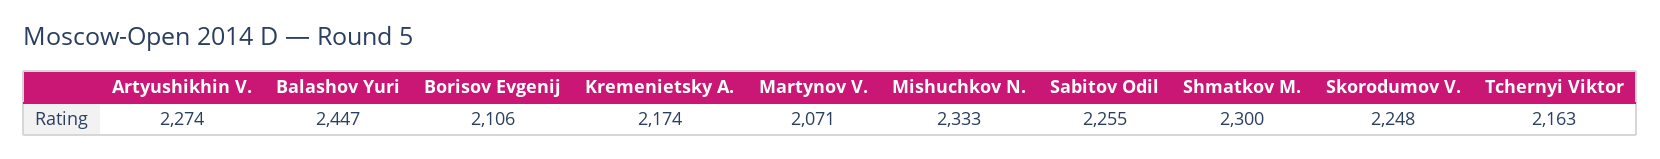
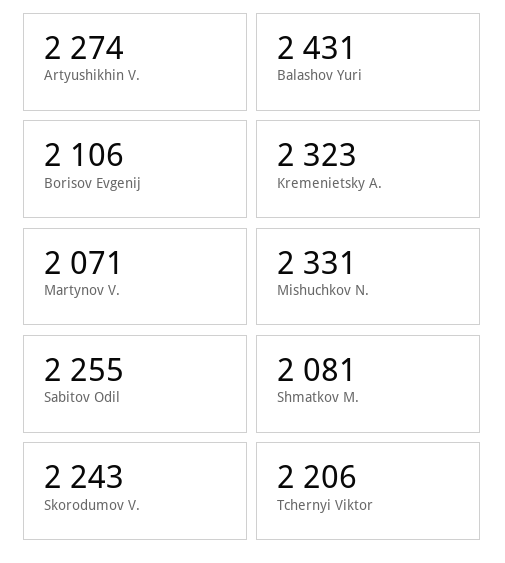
  {
    "Artyushikhin V.": 2274,
-   "Balashov Yuri": 2447,
+   "Balashov Yuri": 2431,
    "Borisov Evgenij": 2106,
-   "Kremenietsky A.": 2174,
+   "Kremenietsky A.": 2323,
    "Martynov V.": 2071,
-   "Mishuchkov N.": 2333,
+   "Mishuchkov N.": 2331,
    "Sabitov Odil": 2255,
-   "Shmatkov M.": 2300,
+   "Shmatkov M.": 2081,
-   "Skorodumov V.": 2248,
+   "Skorodumov V.": 2243,
-   "Tchernyi Viktor": 2163
+   "Tchernyi Viktor": 2206
  }

